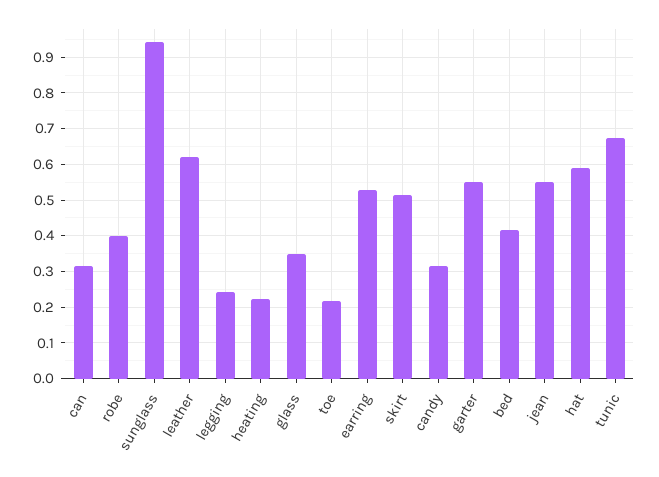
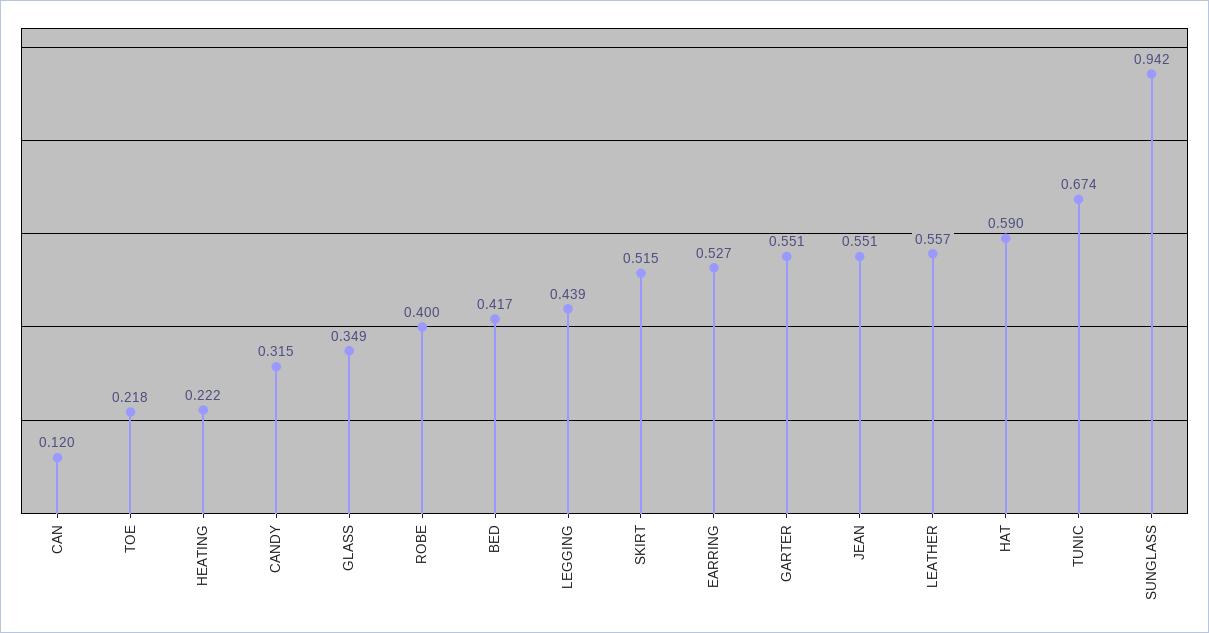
  {
-   "can": 0.32,
+   "can": 0.12,
    "robe": 0.4,
    "sunglass": 0.942,
-   "leather": 0.62,
+   "leather": 0.557,
-   "legging": 0.24,
+   "legging": 0.439,
    "heating": 0.222,
    "glass": 0.349,
    "toe": 0.218,
    "earring": 0.527,
    "skirt": 0.515,
    "candy": 0.315,
    "garter": 0.551,
    "bed": 0.417,
    "jean": 0.551,
    "hat": 0.59,
    "tunic": 0.674
  }

